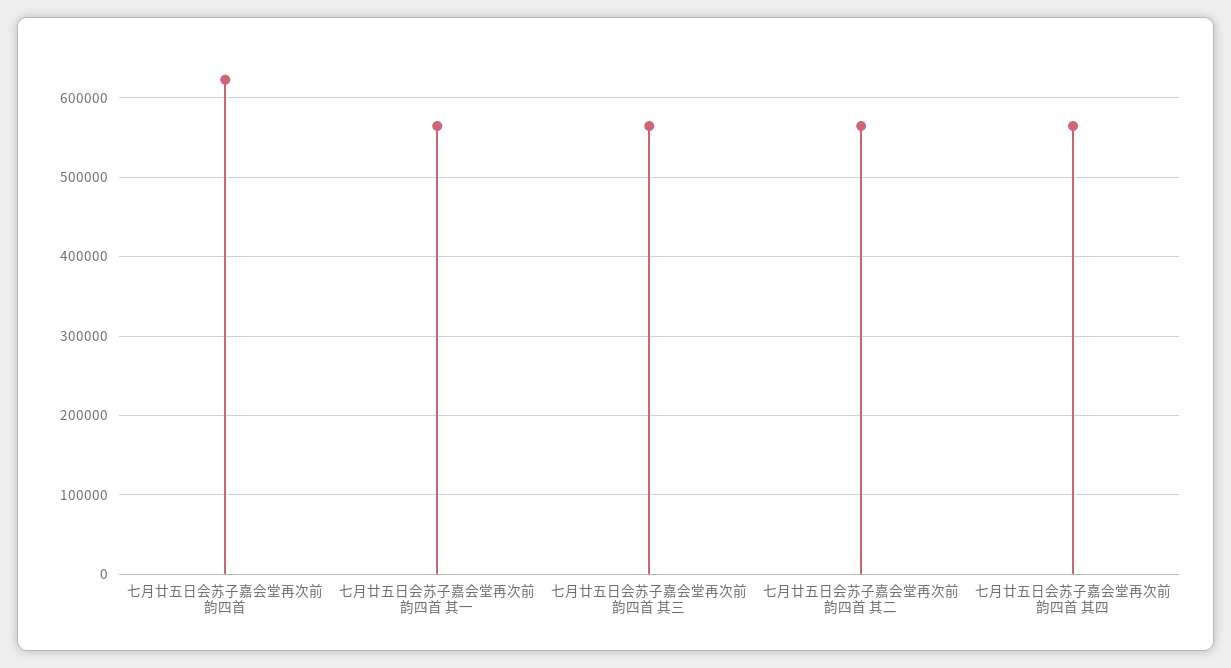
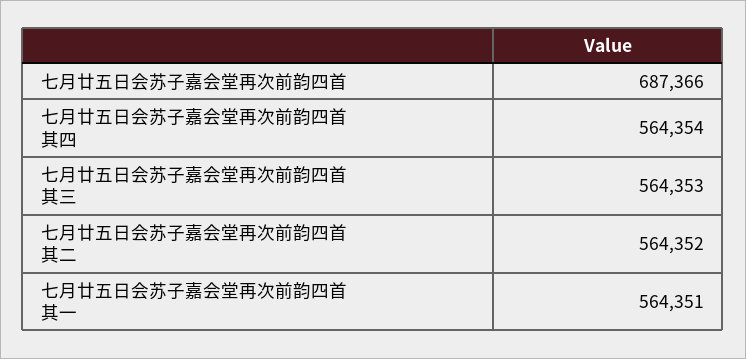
  {
-   "七月廿五日会苏子嘉会堂再次前韵四首": 620000,
+   "七月廿五日会苏子嘉会堂再次前韵四首": 687366,
    "七月廿五日会苏子嘉会堂再次前韵四首 其一": 564351,
    "七月廿五日会苏子嘉会堂再次前韵四首 其三": 564353,
    "七月廿五日会苏子嘉会堂再次前韵四首 其二": 564352,
    "七月廿五日会苏子嘉会堂再次前韵四首 其四": 564354
  }

